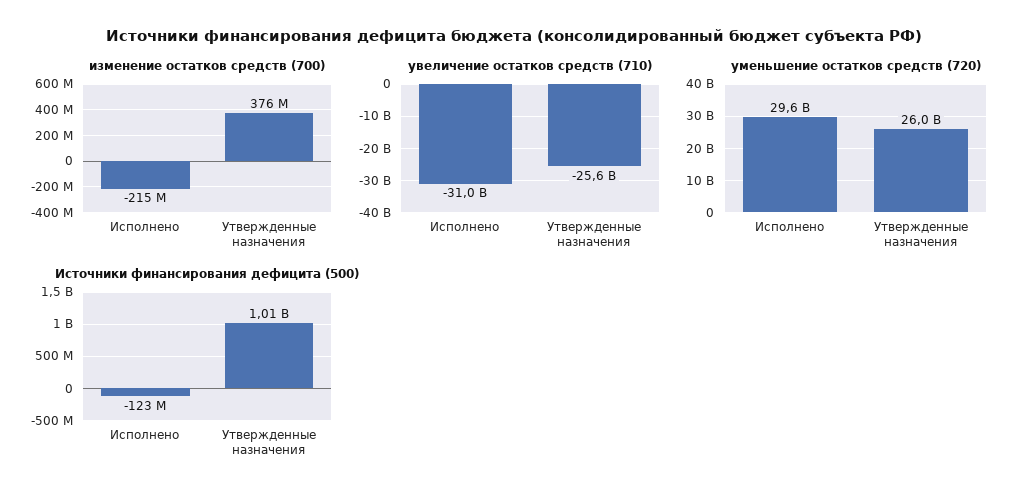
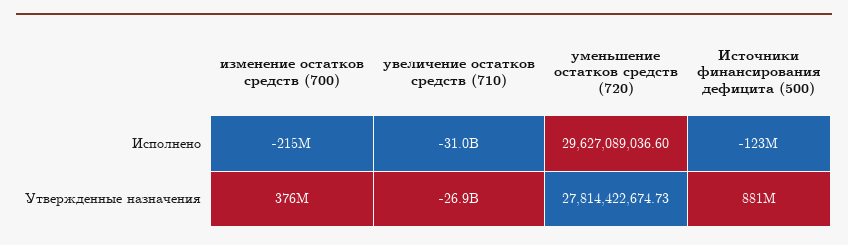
  {
    "изменение остатков средств (700)": {
      "Исполнено": -215000000,
      "Утвержденные назначения": 376000000
    },
    "увеличение остатков средств (710)": {
      "Исполнено": -31000000000,
-     "Утвержденные назначения": -25600000000
+     "Утвержденные назначения": -26900000000
    },
    "уменьшение остатков средств (720)": {
      "Исполнено": 29627089036.6,
-     "Утвержденные назначения": 26000000000
+     "Утвержденные назначения": 27814422674.73
    },
    "Источники финансирования дефицита (500)": {
      "Исполнено": -123000000,
-     "Утвержденные назначения": 1010000000
+     "Утвержденные назначения": 881000000
    }
  }

